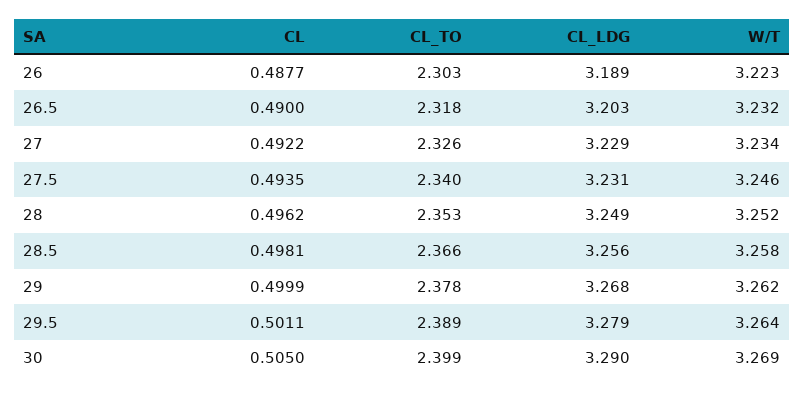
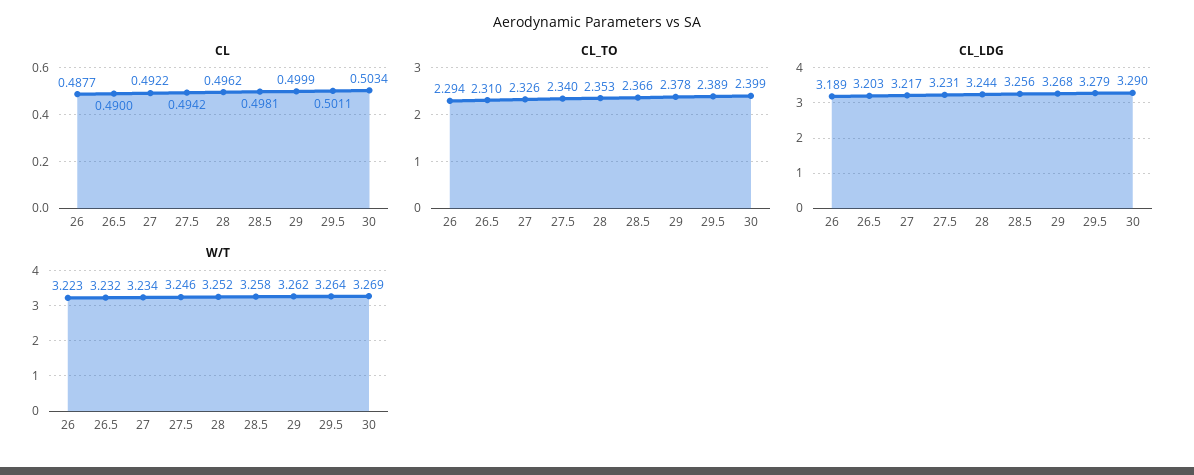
  {
    "CL": {
      "26": 0.4877,
      "26.5": 0.49,
      "27": 0.4922,
-     "27.5": 0.4935,
+     "27.5": 0.4942,
      "28": 0.4962,
      "28.5": 0.4981,
      "29": 0.4999,
      "29.5": 0.5011,
-     "30": 0.505
+     "30": 0.5034
    },
    "CL_TO": {
-     "26": 2.303,
+     "26": 2.294,
-     "26.5": 2.318,
+     "26.5": 2.31,
      "27": 2.326,
      "27.5": 2.34,
      "28": 2.353,
      "28.5": 2.366,
      "29": 2.378,
      "29.5": 2.389,
      "30": 2.399
    },
    "CL_LDG": {
      "26": 3.189,
      "26.5": 3.203,
-     "27": 3.229,
+     "27": 3.217,
      "27.5": 3.231,
-     "28": 3.249,
+     "28": 3.244,
      "28.5": 3.256,
      "29": 3.268,
      "29.5": 3.279,
      "30": 3.29
    },
    "W/T": {
      "26": 3.223,
      "26.5": 3.232,
      "27": 3.234,
      "27.5": 3.246,
      "28": 3.252,
      "28.5": 3.258,
      "29": 3.262,
      "29.5": 3.264,
      "30": 3.269
    }
  }

